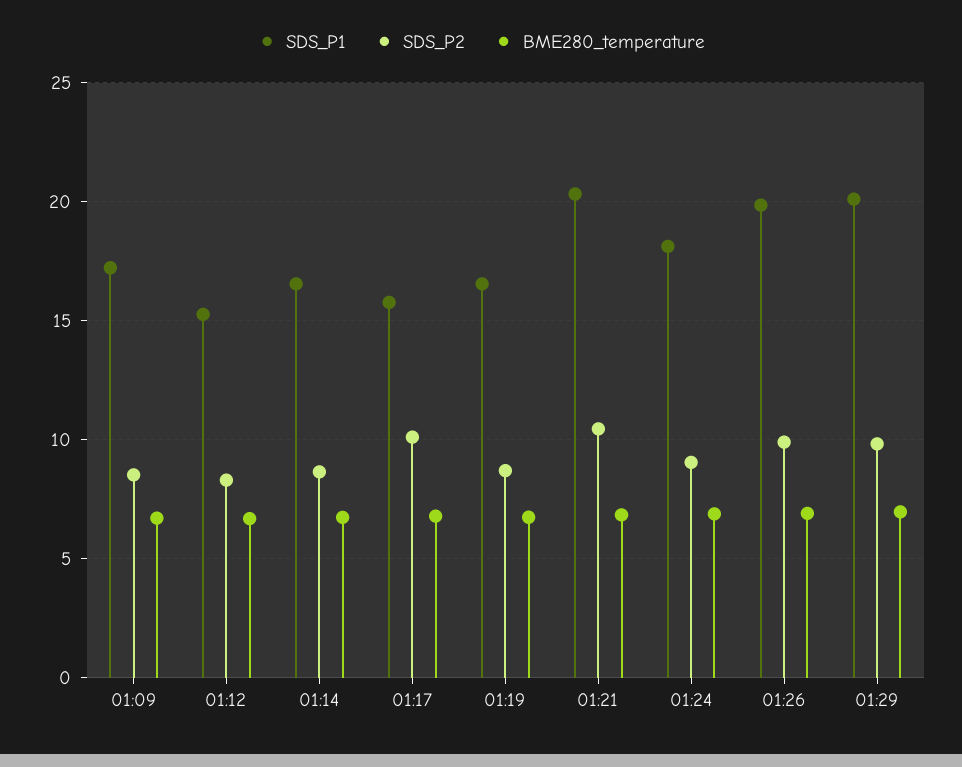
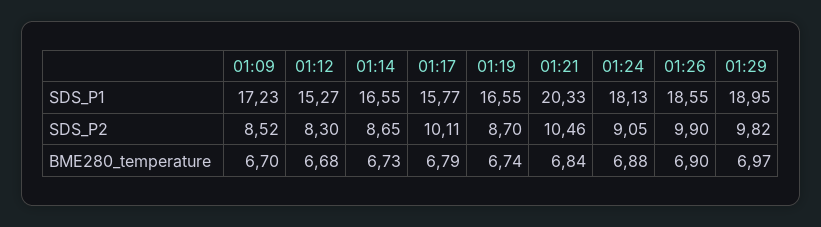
  {
    "SDS_P1": {
      "01:09": 17.23,
      "01:12": 15.27,
      "01:14": 16.55,
      "01:17": 15.77,
      "01:19": 16.55,
      "01:21": 20.33,
      "01:24": 18.13,
-     "01:26": 20,
+     "01:26": 18.55,
-     "01:29": 20
+     "01:29": 18.95
    },
    "SDS_P2": {
      "01:09": 8.52,
      "01:12": 8.3,
      "01:14": 8.65,
      "01:17": 10.11,
      "01:19": 8.7,
      "01:21": 10.46,
      "01:24": 9.05,
      "01:26": 9.9,
      "01:29": 9.82
    },
    "BME280_temperature": {
      "01:09": 6.7,
      "01:12": 6.68,
      "01:14": 6.73,
      "01:17": 6.79,
      "01:19": 6.74,
      "01:21": 6.84,
      "01:24": 6.88,
      "01:26": 6.9,
      "01:29": 6.97
    }
  }

